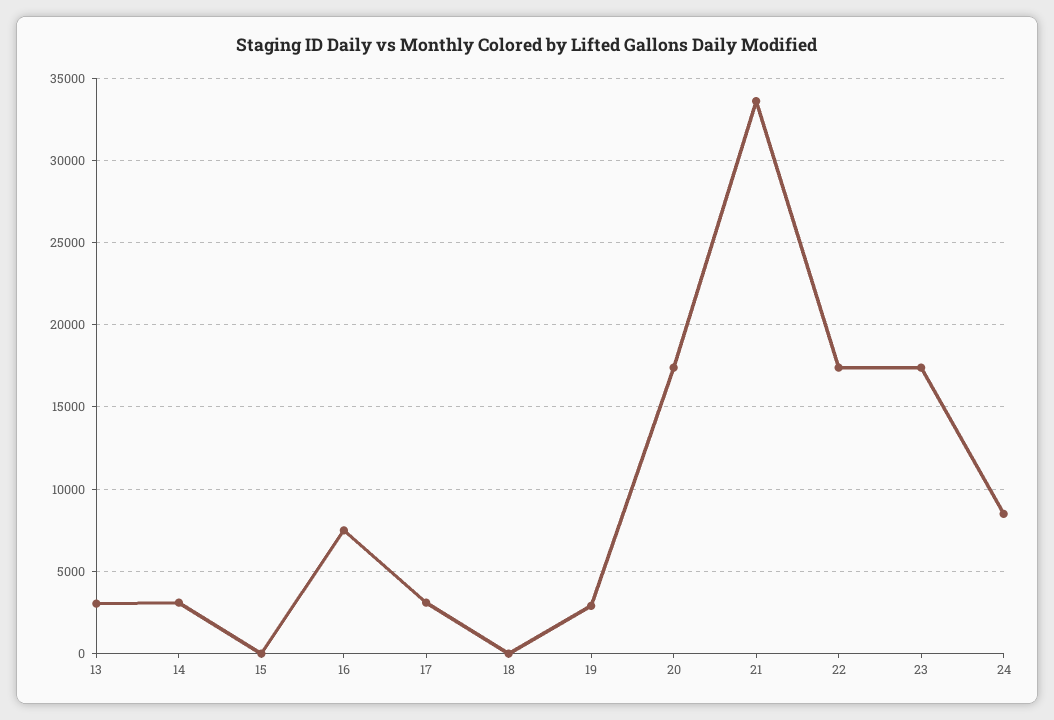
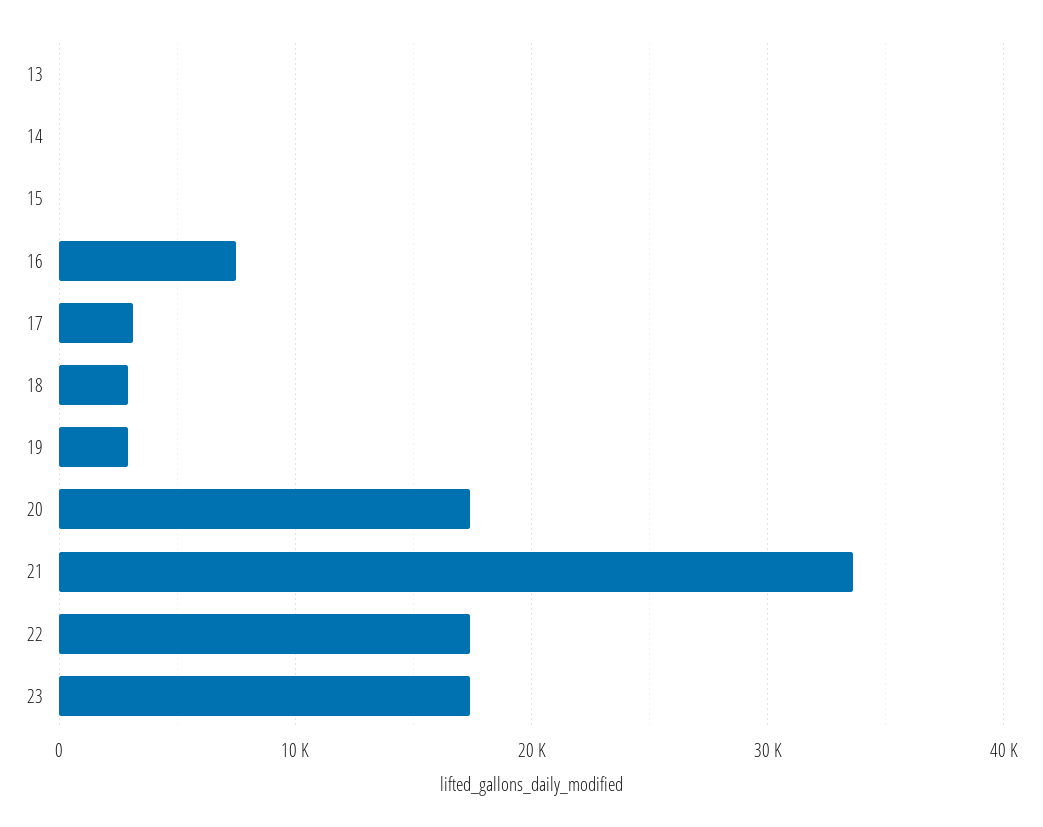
  {
-   "13": 3000,
+   "13": 0,
-   "14": 3000,
+   "14": 0,
    "15": 0,
    "16": 7500,
    "17": 3000,
-   "18": 0,
+   "18": 3000,
    "19": 3000,
    "20": 17500,
    "21": 33500,
    "22": 17500,
-   "23": 17500,
+   "23": 17500
-   "24": 8500
  }

